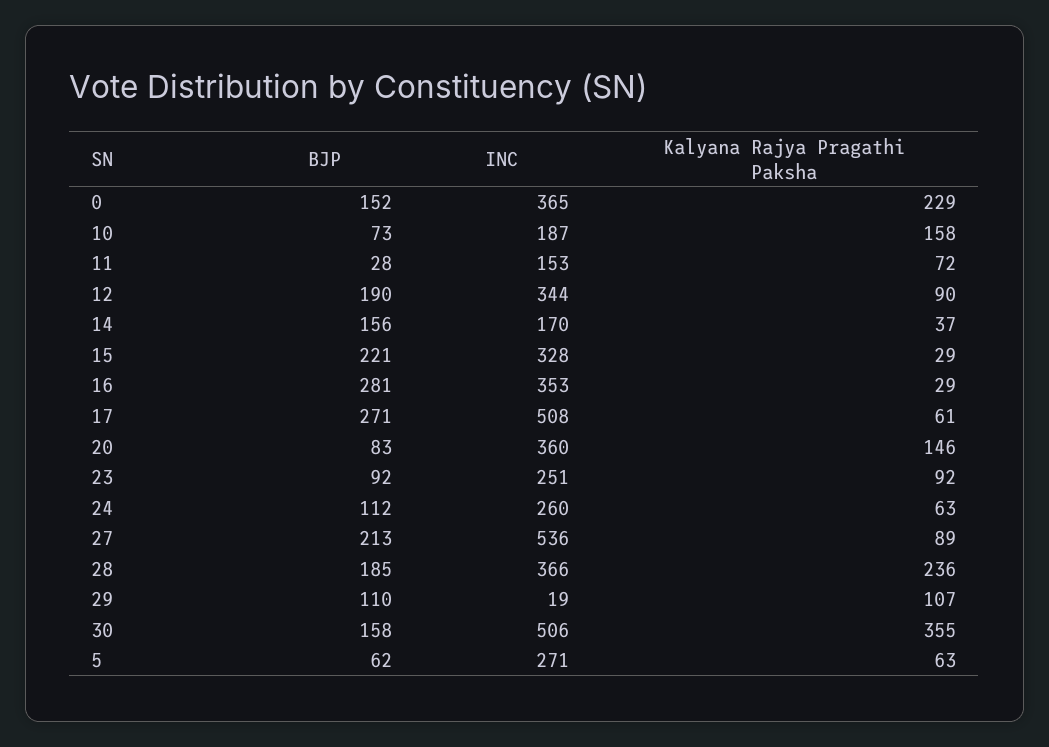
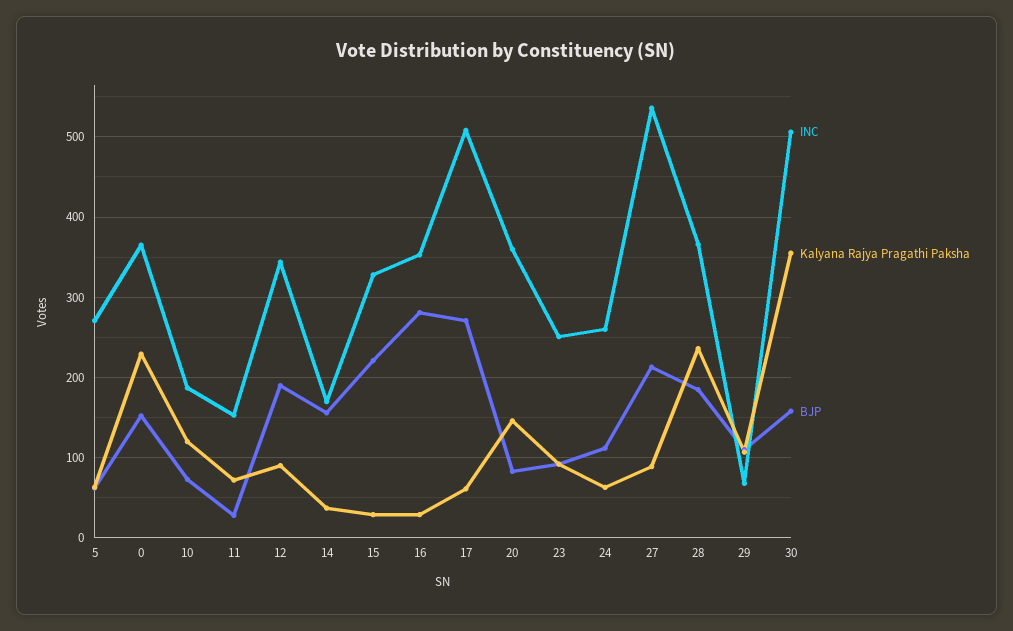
  {
    "BJP": {
      "0": 152,
      "10": 73,
      "11": 28,
      "12": 190,
      "14": 156,
      "15": 221,
      "16": 281,
      "17": 271,
      "20": 83,
      "23": 92,
      "24": 112,
      "27": 213,
      "28": 185,
      "29": 110,
      "30": 158,
      "5": 62
    },
    "INC": {
      "0": 365,
      "10": 187,
      "11": 153,
      "12": 344,
      "14": 170,
      "15": 328,
      "16": 353,
      "17": 508,
      "20": 360,
      "23": 251,
      "24": 260,
      "27": 536,
      "28": 366,
-     "29": 19,
+     "29": 70,
      "30": 506,
      "5": 271
    },
    "Kalyana Rajya Pragathi Paksha": {
      "0": 229,
-     "10": 158,
+     "10": 120,
      "11": 72,
      "12": 90,
      "14": 37,
      "15": 29,
      "16": 29,
      "17": 61,
      "20": 146,
      "23": 92,
      "24": 63,
      "27": 89,
      "28": 236,
      "29": 107,
      "30": 355,
      "5": 63
    }
  }

